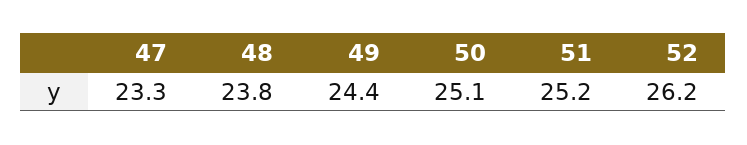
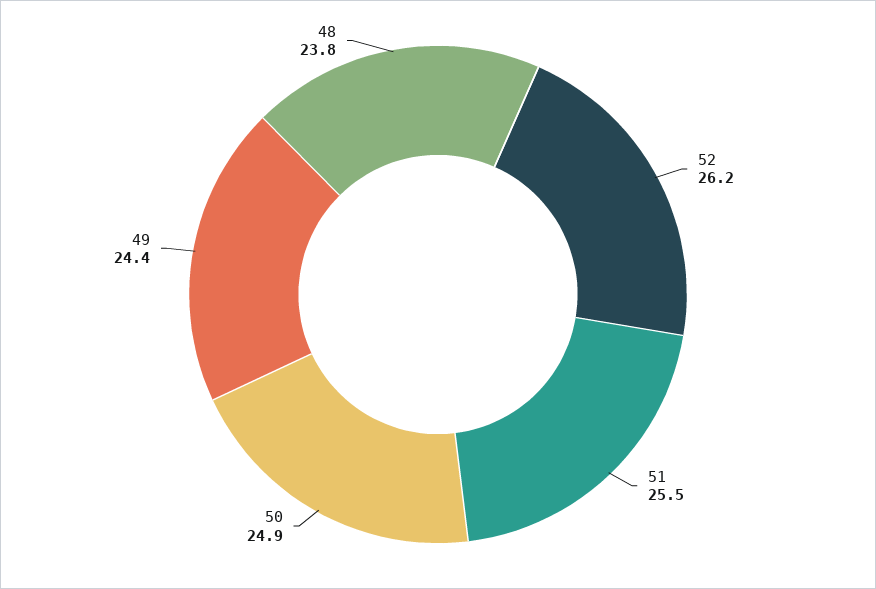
  {
-   "47": 23.3,
    "48": 23.8,
    "49": 24.4,
-   "50": 25.1,
+   "50": 24.9,
-   "51": 25.2,
+   "51": 25.5,
    "52": 26.2
  }

